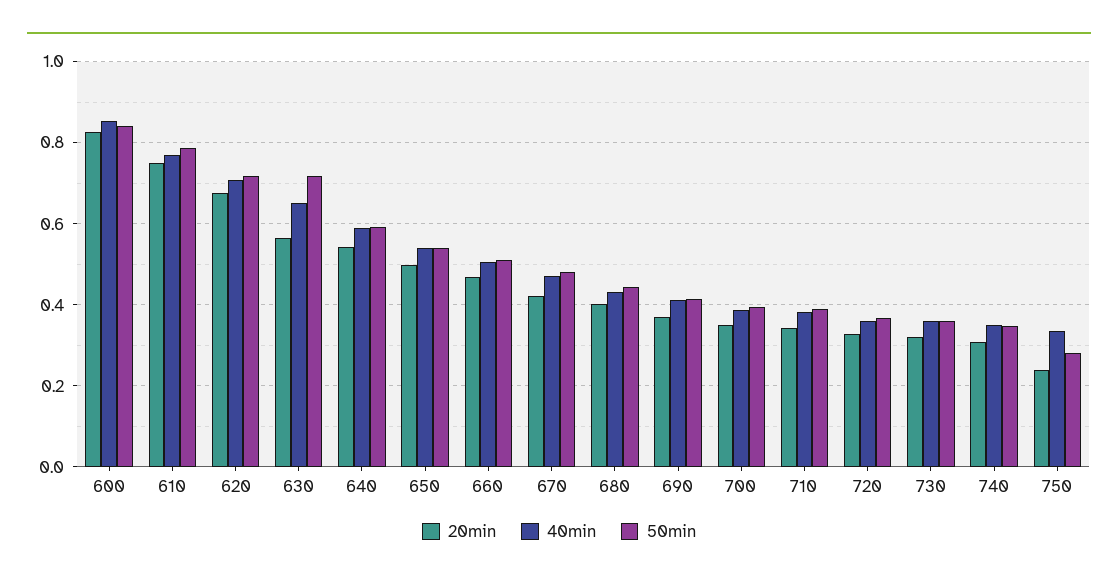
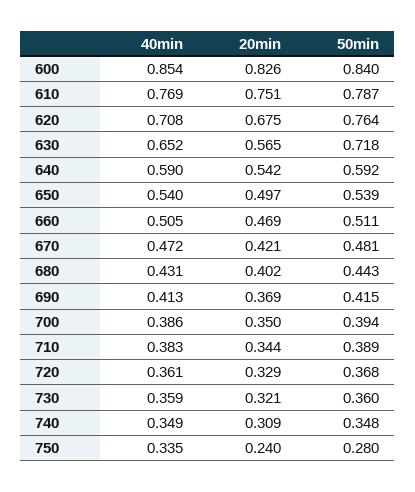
  {
    "20min": {
      "600": 0.826,
      "610": 0.751,
      "620": 0.675,
      "630": 0.565,
      "640": 0.542,
      "650": 0.497,
      "660": 0.469,
      "670": 0.421,
      "680": 0.402,
      "690": 0.369,
      "700": 0.35,
      "710": 0.344,
      "720": 0.329,
      "730": 0.321,
      "740": 0.309,
      "750": 0.24
    },
    "40min": {
      "600": 0.854,
      "610": 0.769,
      "620": 0.708,
      "630": 0.652,
      "640": 0.59,
      "650": 0.54,
      "660": 0.505,
      "670": 0.472,
      "680": 0.431,
      "690": 0.413,
      "700": 0.386,
      "710": 0.383,
      "720": 0.361,
      "730": 0.359,
      "740": 0.349,
      "750": 0.335
    },
    "50min": {
      "600": 0.84,
      "610": 0.787,
-     "620": 0.72,
+     "620": 0.764,
      "630": 0.718,
      "640": 0.592,
      "650": 0.539,
      "660": 0.511,
      "670": 0.481,
      "680": 0.443,
      "690": 0.415,
      "700": 0.394,
      "710": 0.389,
      "720": 0.368,
      "730": 0.36,
      "740": 0.348,
      "750": 0.28
    }
  }

